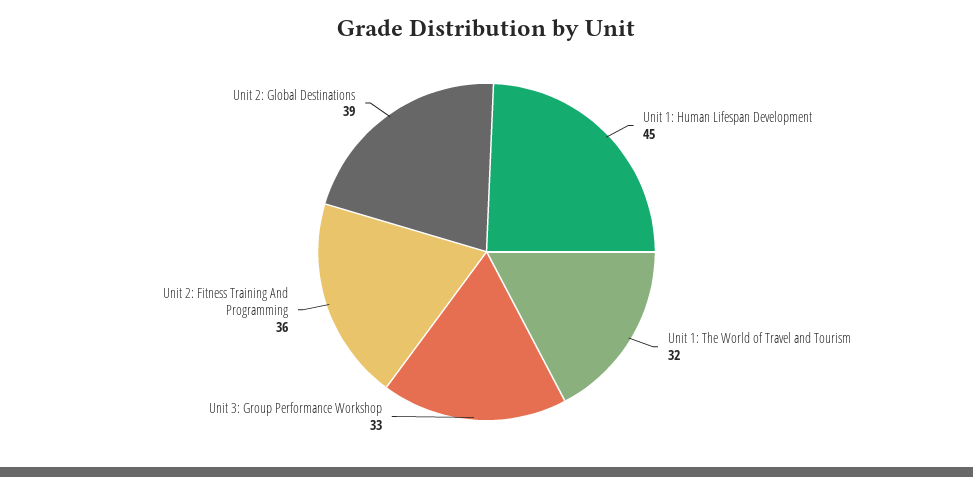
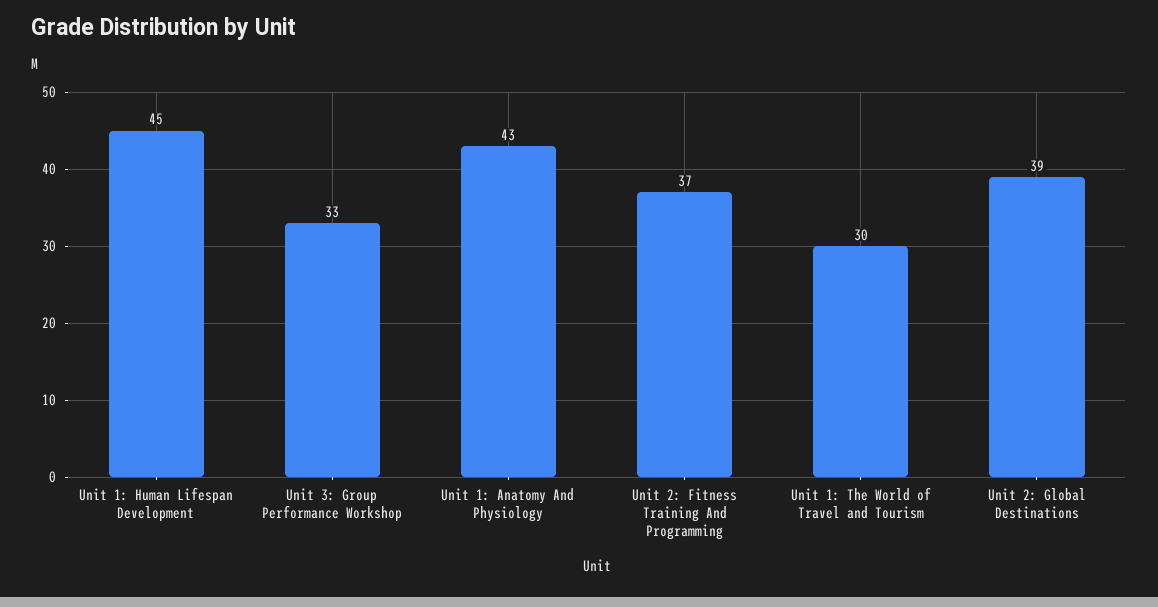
  {
    "Unit 1: Human Lifespan Development": 45,
-   "Unit 1: The World of Travel and Tourism": 32,
+   "Unit 1: The World of Travel and Tourism": 30,
    "Unit 3: Group Performance Workshop": 33,
-   "Unit 2: Fitness Training And Programming": 36,
+   "Unit 2: Fitness Training And Programming": 37,
-   "Unit 2: Global Destinations": 39
+   "Unit 2: Global Destinations": 39,
+   "Unit 1: Anatomy And Physiology": 43
  }

